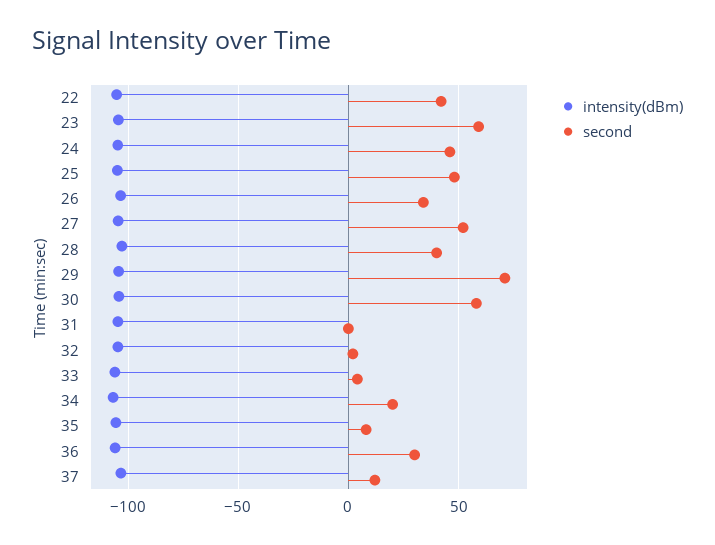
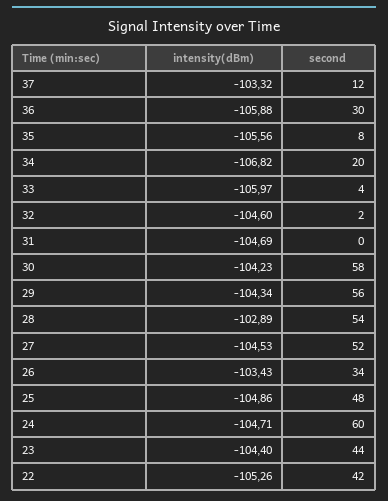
  {
    "intensity(dBm)": {
      "22": -105.26,
      "23": -104.4,
      "24": -104.71,
      "25": -104.86,
      "26": -103.43,
      "27": -104.53,
      "28": -102.89,
      "29": -104.34,
      "30": -104.23,
      "31": -104.69,
      "32": -104.6,
      "33": -105.97,
      "34": -106.82,
      "35": -105.56,
      "36": -105.88,
      "37": -103.32
    },
    "second": {
      "22": 42,
-     "23": 60,
+     "23": 44,
-     "24": 45,
+     "24": 60,
      "25": 48,
      "26": 34,
      "27": 52,
-     "28": 40,
+     "28": 54,
-     "29": 70,
+     "29": 56,
      "30": 58,
      "31": 0,
      "32": 2,
      "33": 4,
      "34": 20,
      "35": 8,
      "36": 30,
      "37": 12
    }
  }

